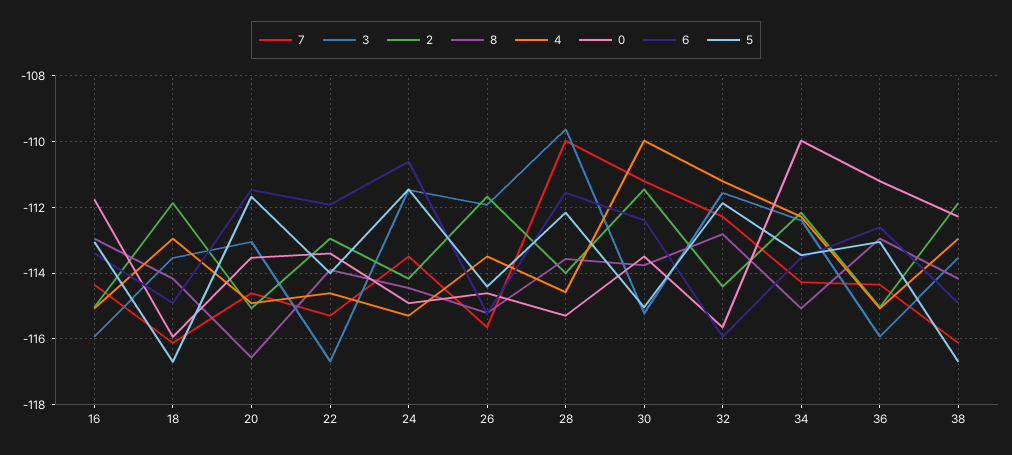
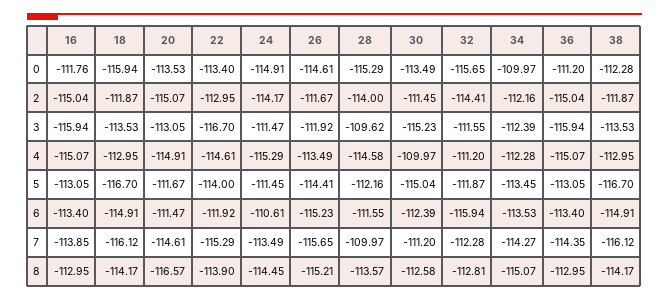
  {
    "7": {
-     "16": -114.4,
+     "16": -113.85,
      "18": -116.12,
      "20": -114.61,
      "22": -115.29,
      "24": -113.49,
      "26": -115.65,
      "28": -109.97,
      "30": -111.2,
      "32": -112.28,
      "34": -114.27,
      "36": -114.35,
      "38": -116.12
    },
    "3": {
      "16": -115.94,
      "18": -113.53,
      "20": -113.05,
      "22": -116.7,
      "24": -111.47,
      "26": -111.92,
      "28": -109.62,
      "30": -115.23,
      "32": -111.55,
      "34": -112.39,
      "36": -115.94,
      "38": -113.53
    },
    "2": {
      "16": -115.04,
      "18": -111.87,
      "20": -115.07,
      "22": -112.95,
      "24": -114.17,
      "26": -111.67,
      "28": -114,
      "30": -111.45,
      "32": -114.41,
      "34": -112.16,
      "36": -115.04,
      "38": -111.87
    },
    "8": {
      "16": -112.95,
      "18": -114.17,
      "20": -116.57,
      "22": -113.9,
      "24": -114.45,
      "26": -115.21,
      "28": -113.57,
-     "30": -113.8,
+     "30": -112.58,
      "32": -112.81,
      "34": -115.07,
      "36": -112.95,
      "38": -114.17
    },
    "4": {
      "16": -115.07,
      "18": -112.95,
      "20": -114.91,
      "22": -114.61,
      "24": -115.29,
      "26": -113.49,
      "28": -114.58,
      "30": -109.97,
      "32": -111.2,
      "34": -112.28,
      "36": -115.07,
      "38": -112.95
    },
    "0": {
      "16": -111.76,
      "18": -115.94,
      "20": -113.53,
      "22": -113.4,
      "24": -114.91,
      "26": -114.61,
      "28": -115.29,
      "30": -113.49,
      "32": -115.65,
      "34": -109.97,
      "36": -111.2,
      "38": -112.28
    },
    "6": {
      "16": -113.4,
      "18": -114.91,
      "20": -111.47,
      "22": -111.92,
      "24": -110.61,
      "26": -115.23,
      "28": -111.55,
      "30": -112.39,
      "32": -115.94,
      "34": -113.53,
-     "36": -112.6,
+     "36": -113.4,
      "38": -114.91
    },
    "5": {
      "16": -113.05,
      "18": -116.7,
      "20": -111.67,
      "22": -114,
      "24": -111.45,
      "26": -114.41,
      "28": -112.16,
      "30": -115.04,
      "32": -111.87,
      "34": -113.45,
      "36": -113.05,
      "38": -116.7
    }
  }

